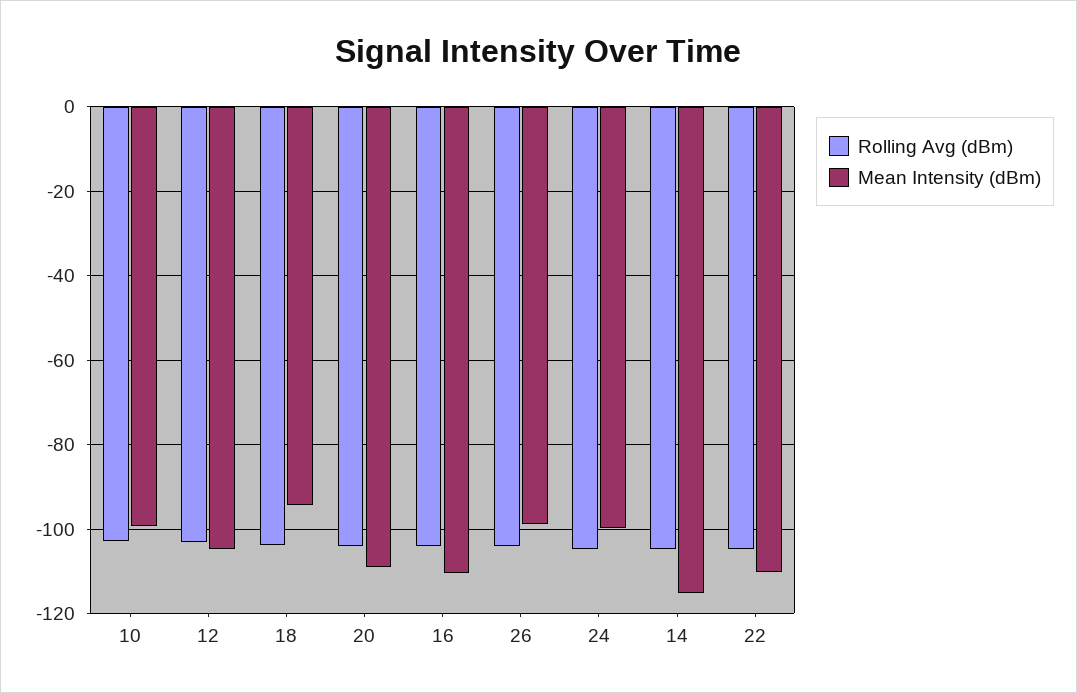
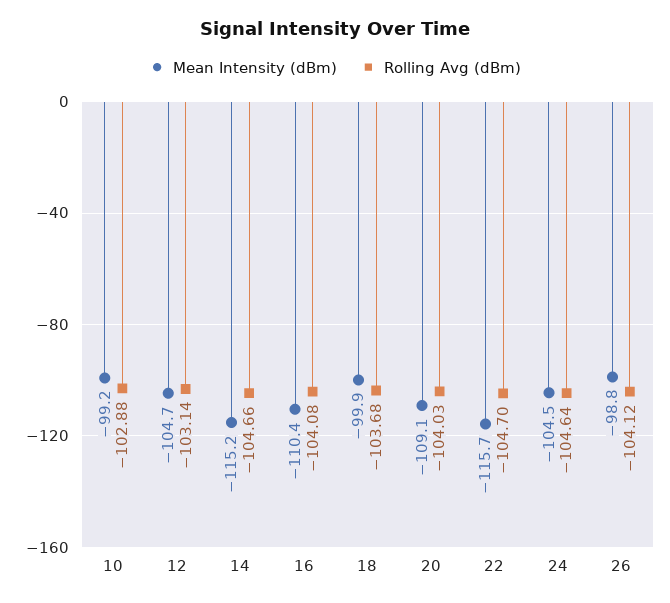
  {
    "Rolling Avg (dBm)": {
      "10": -102.88,
      "12": -103.14,
      "18": -103.68,
      "20": -104.03,
      "16": -104.08,
      "26": -104.12,
      "24": -104.64,
      "14": -104.66,
      "22": -104.7
    },
    "Mean Intensity (dBm)": {
      "10": -99.2,
      "12": -104.7,
-     "18": -94,
+     "18": -99.9,
      "20": -109.1,
      "16": -110.4,
      "26": -98.8,
-     "24": -100,
+     "24": -104.5,
      "14": -115.2,
-     "22": -110
+     "22": -115.7
    }
  }

